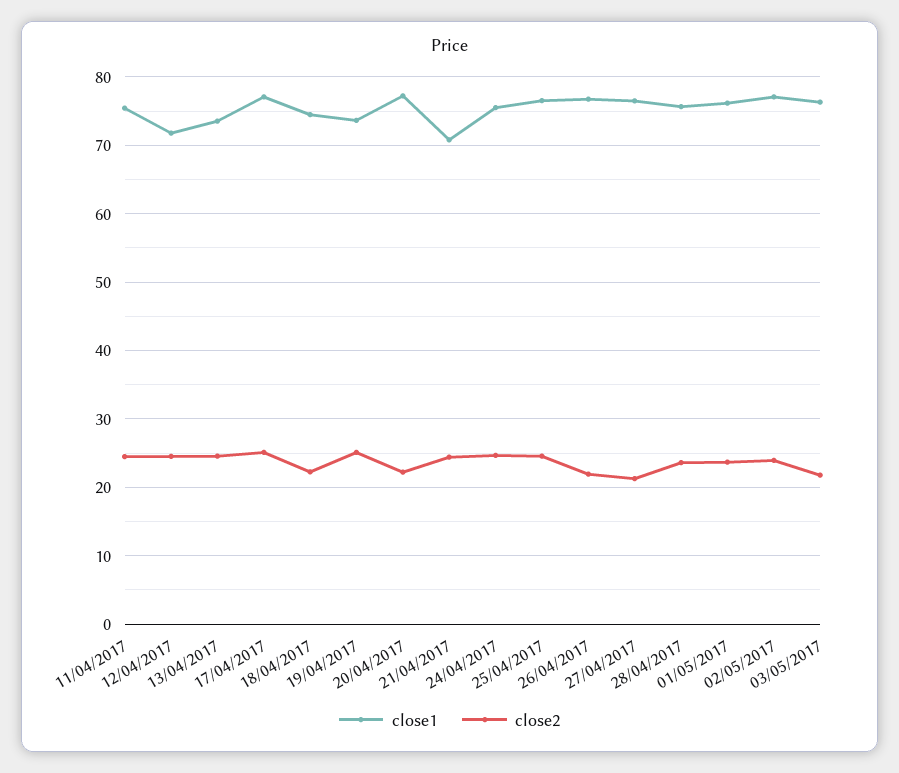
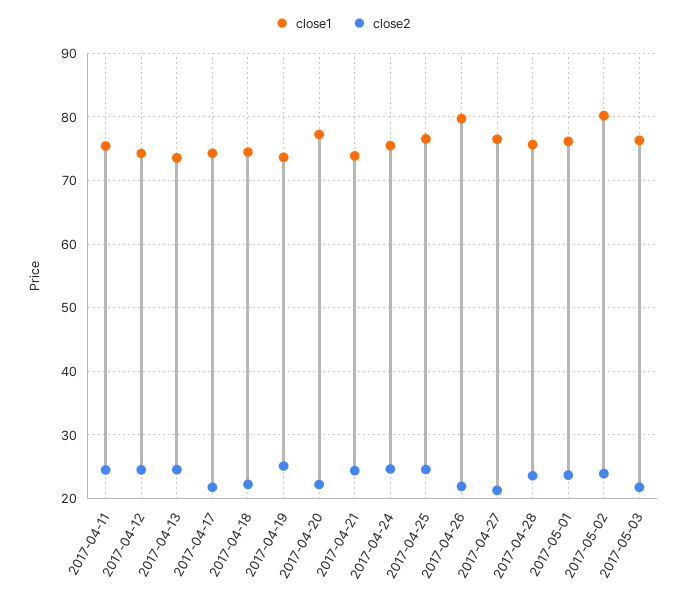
  {
    "close1": {
      "11/04/2017": 75,
-     "12/04/2017": 72,
+     "12/04/2017": 74,
      "13/04/2017": 74,
-     "17/04/2017": 77,
+     "17/04/2017": 74,
      "18/04/2017": 74,
      "19/04/2017": 74,
      "20/04/2017": 77,
-     "21/04/2017": 71,
+     "21/04/2017": 74,
      "24/04/2017": 75,
      "25/04/2017": 77,
-     "26/04/2017": 77,
+     "26/04/2017": 80,
      "27/04/2017": 76,
      "28/04/2017": 76,
      "01/05/2017": 76,
-     "02/05/2017": 77,
+     "02/05/2017": 80,
      "03/05/2017": 76
    },
    "close2": {
      "11/04/2017": 24,
      "12/04/2017": 25,
      "13/04/2017": 25,
-     "17/04/2017": 25,
+     "17/04/2017": 22,
      "18/04/2017": 22,
      "19/04/2017": 25,
      "20/04/2017": 22,
      "21/04/2017": 24,
      "24/04/2017": 25,
      "25/04/2017": 25,
      "26/04/2017": 22,
      "27/04/2017": 21,
      "28/04/2017": 24,
      "01/05/2017": 24,
      "02/05/2017": 24,
      "03/05/2017": 22
    }
  }

